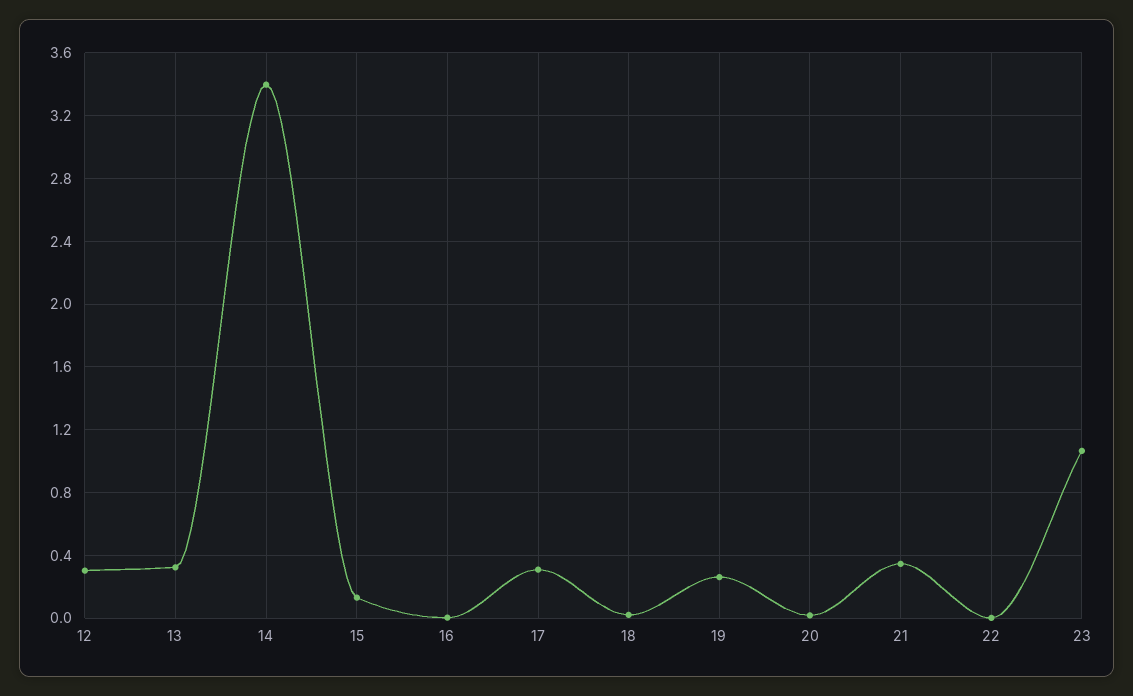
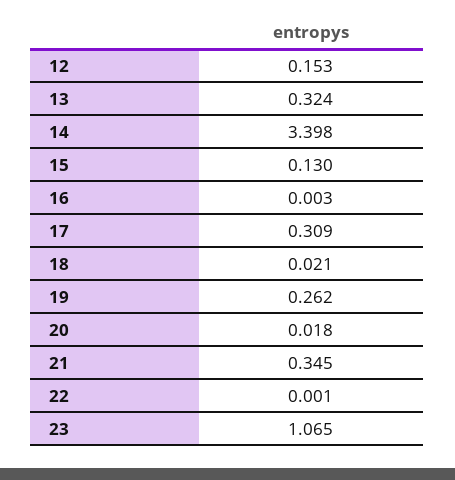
  {
-   "12": 0.3,
+   "12": 0.153,
    "13": 0.324,
    "14": 3.398,
    "15": 0.13,
    "16": 0.003,
    "17": 0.309,
    "18": 0.021,
    "19": 0.262,
    "20": 0.018,
    "21": 0.345,
    "22": 0.001,
    "23": 1.065
  }

